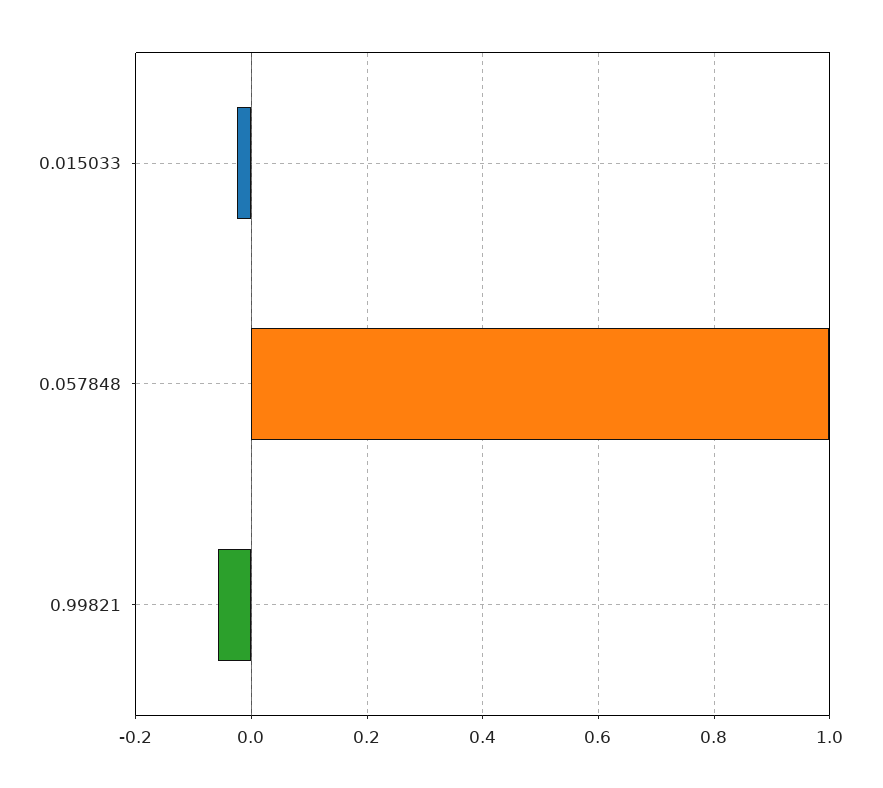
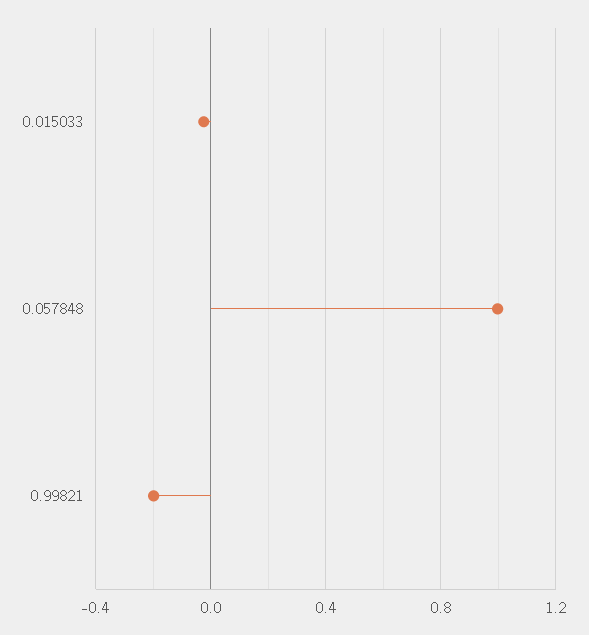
  {
    "0.015033": -0.02,
    "0.057848": 1,
-   "0.99821": -0.06
+   "0.99821": -0.2
  }

